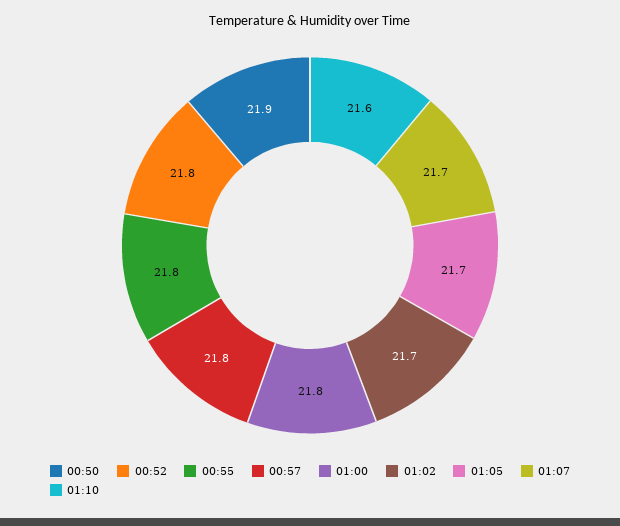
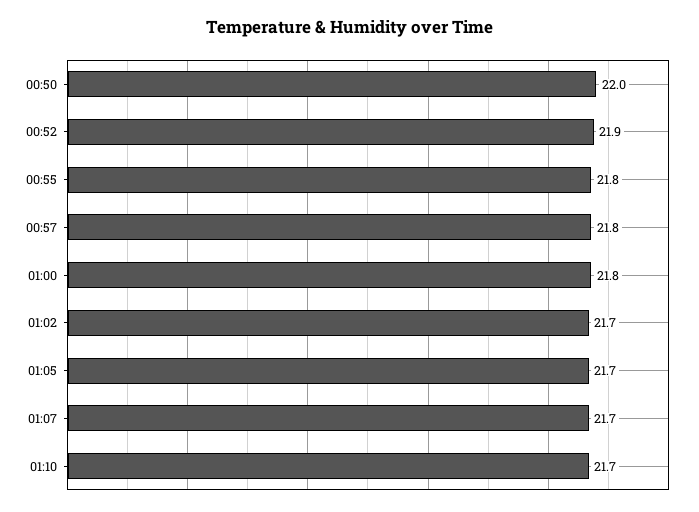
  {
-   "00:50": 21.9,
+   "00:50": 22,
-   "00:52": 21.8,
+   "00:52": 21.9,
    "00:55": 21.8,
    "00:57": 21.8,
    "01:00": 21.8,
    "01:02": 21.7,
    "01:05": 21.7,
    "01:07": 21.7,
-   "01:10": 21.6
+   "01:10": 21.7
  }

